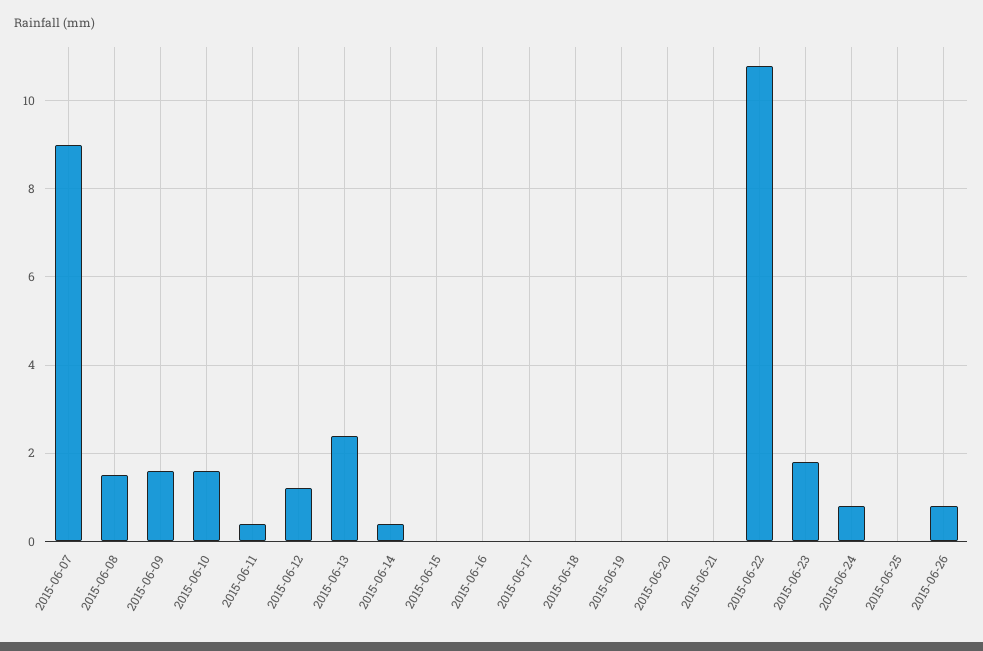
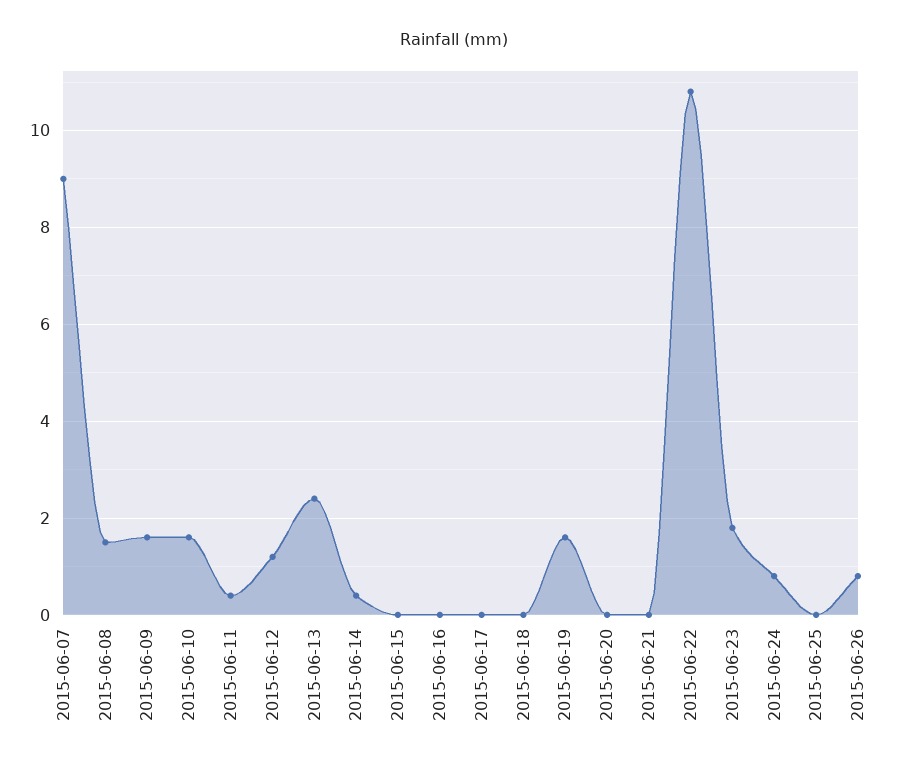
  {
    "2015-06-07": 9,
    "2015-06-08": 1.5,
    "2015-06-09": 1.5,
    "2015-06-10": 1.5,
    "2015-06-11": 0.5,
    "2015-06-12": 1,
    "2015-06-13": 2.5,
    "2015-06-14": 0.5,
    "2015-06-15": 0,
    "2015-06-16": 0,
    "2015-06-17": 0,
    "2015-06-18": 0,
-   "2015-06-19": 0,
+   "2015-06-19": 1.5,
    "2015-06-20": 0,
    "2015-06-21": 0,
    "2015-06-22": 11,
    "2015-06-23": 2,
    "2015-06-24": 1,
    "2015-06-25": 0,
    "2015-06-26": 1
  }

